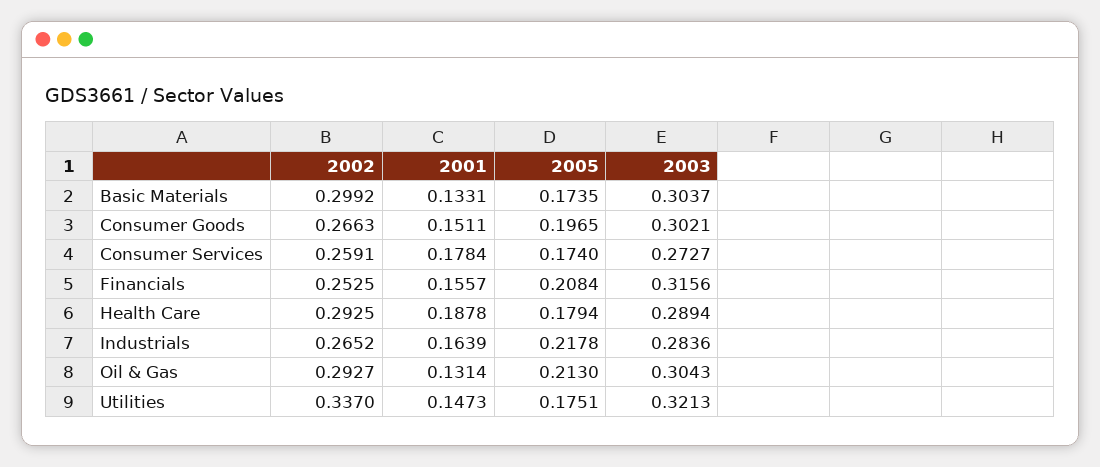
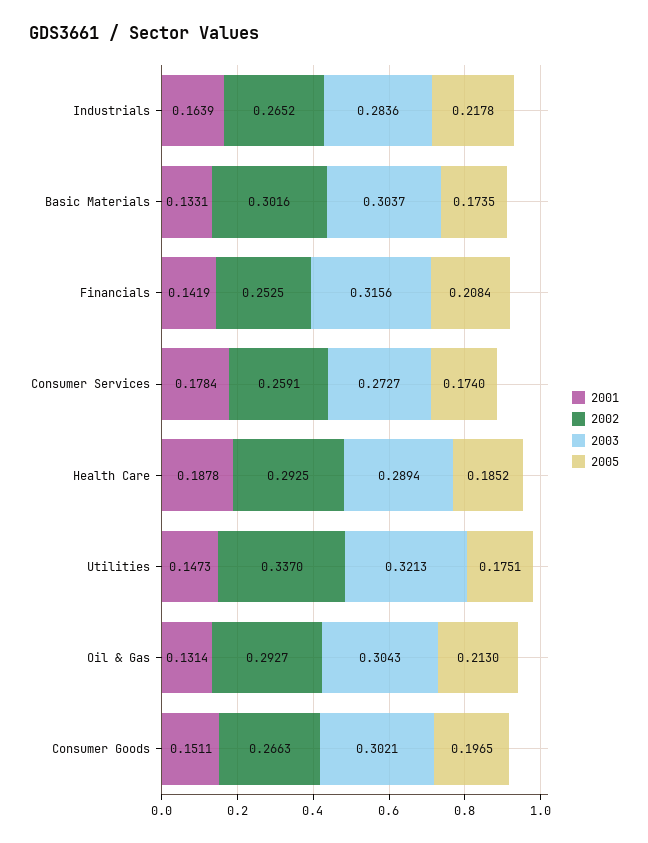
  {
    "2002": {
-     "Basic Materials": 0.2992,
+     "Basic Materials": 0.3016,
      "Consumer Goods": 0.2663,
      "Consumer Services": 0.2591,
      "Financials": 0.2525,
      "Health Care": 0.2925,
      "Industrials": 0.2652,
      "Oil & Gas": 0.2927,
      "Utilities": 0.337
    },
    "2001": {
      "Basic Materials": 0.1331,
      "Consumer Goods": 0.1511,
      "Consumer Services": 0.1784,
-     "Financials": 0.1557,
+     "Financials": 0.1419,
      "Health Care": 0.1878,
      "Industrials": 0.1639,
      "Oil & Gas": 0.1314,
      "Utilities": 0.1473
    },
    "2005": {
      "Basic Materials": 0.1735,
      "Consumer Goods": 0.1965,
      "Consumer Services": 0.174,
      "Financials": 0.2084,
-     "Health Care": 0.1794,
+     "Health Care": 0.1852,
      "Industrials": 0.2178,
      "Oil & Gas": 0.213,
      "Utilities": 0.1751
    },
    "2003": {
      "Basic Materials": 0.3037,
      "Consumer Goods": 0.3021,
      "Consumer Services": 0.2727,
      "Financials": 0.3156,
      "Health Care": 0.2894,
      "Industrials": 0.2836,
      "Oil & Gas": 0.3043,
      "Utilities": 0.3213
    }
  }

